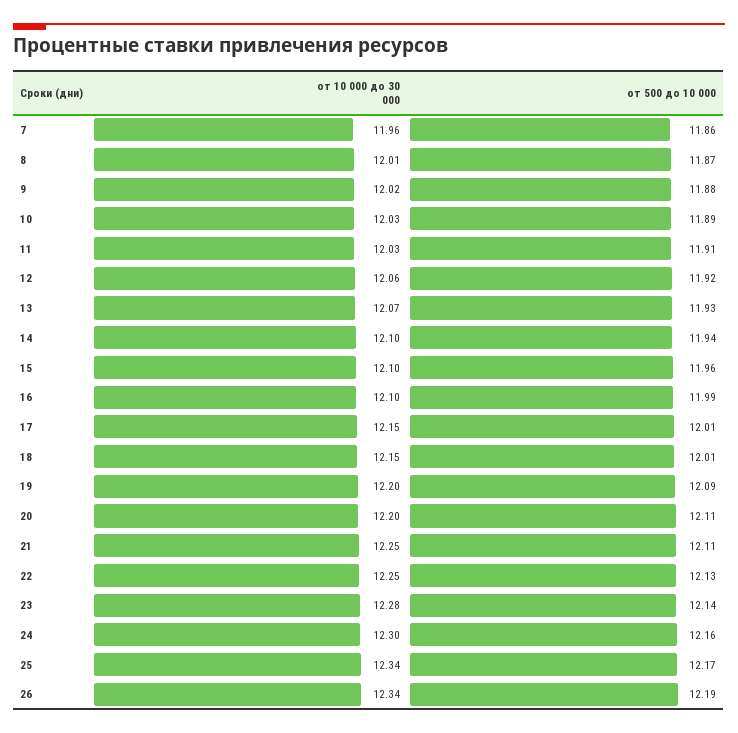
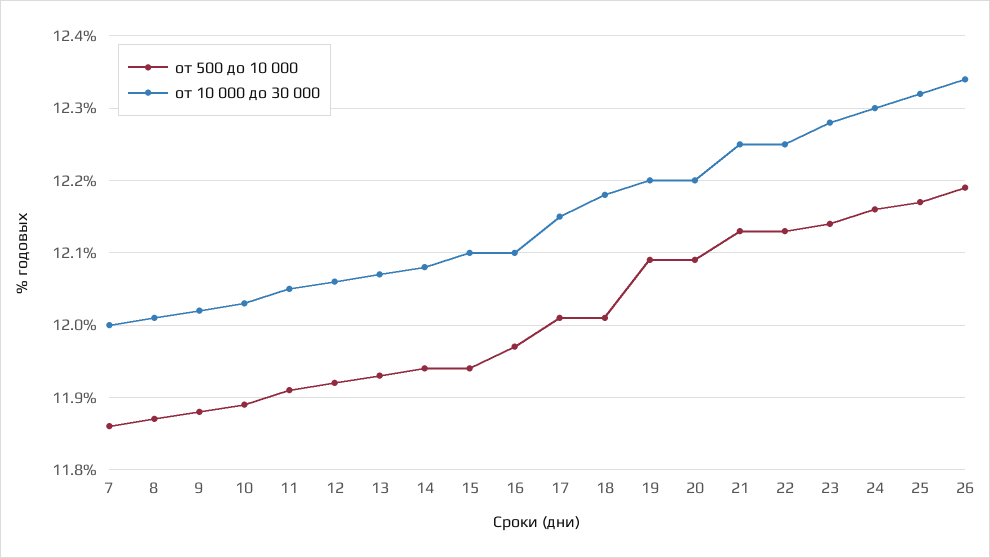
  {
    "от 10 000 до 30 000": {
-     "7": 11.96,
+     "7": 12,
      "8": 12.01,
      "9": 12.02,
      "10": 12.03,
-     "11": 12.03,
+     "11": 12.05,
      "12": 12.06,
      "13": 12.07,
-     "14": 12.1,
+     "14": 12.08,
      "15": 12.1,
      "16": 12.1,
      "17": 12.15,
-     "18": 12.15,
+     "18": 12.18,
      "19": 12.2,
      "20": 12.2,
      "21": 12.25,
      "22": 12.25,
      "23": 12.28,
      "24": 12.3,
-     "25": 12.34,
+     "25": 12.32,
      "26": 12.34
    },
    "от 500 до 10 000": {
      "7": 11.86,
      "8": 11.87,
      "9": 11.88,
      "10": 11.89,
      "11": 11.91,
      "12": 11.92,
      "13": 11.93,
      "14": 11.94,
-     "15": 11.96,
+     "15": 11.94,
-     "16": 11.99,
+     "16": 11.97,
      "17": 12.01,
      "18": 12.01,
      "19": 12.09,
-     "20": 12.11,
+     "20": 12.09,
-     "21": 12.11,
+     "21": 12.13,
      "22": 12.13,
      "23": 12.14,
      "24": 12.16,
      "25": 12.17,
      "26": 12.19
    }
  }

